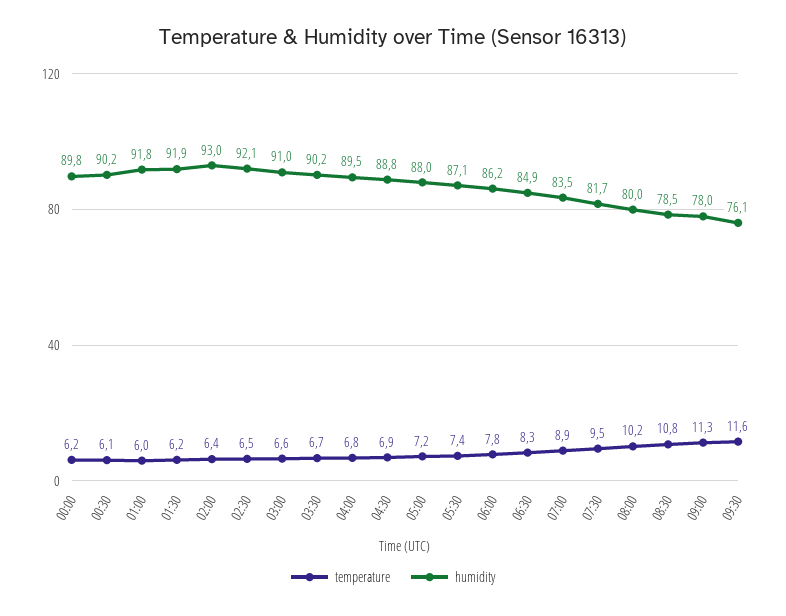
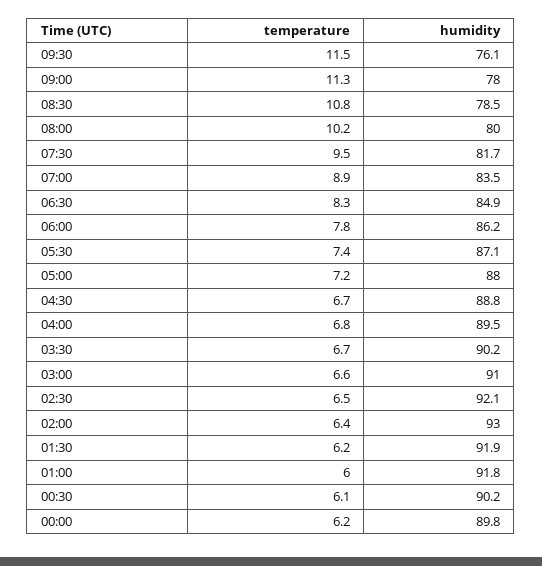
  {
    "temperature": {
      "00:00": 6.2,
      "00:30": 6.1,
      "01:00": 6,
      "01:30": 6.2,
      "02:00": 6.4,
      "02:30": 6.5,
      "03:00": 6.6,
      "03:30": 6.7,
      "04:00": 6.8,
-     "04:30": 6.9,
+     "04:30": 6.7,
      "05:00": 7.2,
      "05:30": 7.4,
      "06:00": 7.8,
      "06:30": 8.3,
      "07:00": 8.9,
      "07:30": 9.5,
      "08:00": 10.2,
      "08:30": 10.8,
      "09:00": 11.3,
-     "09:30": 11.6
+     "09:30": 11.5
    },
    "humidity": {
      "00:00": 89.8,
      "00:30": 90.2,
      "01:00": 91.8,
      "01:30": 91.9,
      "02:00": 93,
      "02:30": 92.1,
      "03:00": 91,
      "03:30": 90.2,
      "04:00": 89.5,
      "04:30": 88.8,
      "05:00": 88,
      "05:30": 87.1,
      "06:00": 86.2,
      "06:30": 84.9,
      "07:00": 83.5,
      "07:30": 81.7,
      "08:00": 80,
      "08:30": 78.5,
      "09:00": 78,
      "09:30": 76.1
    }
  }

